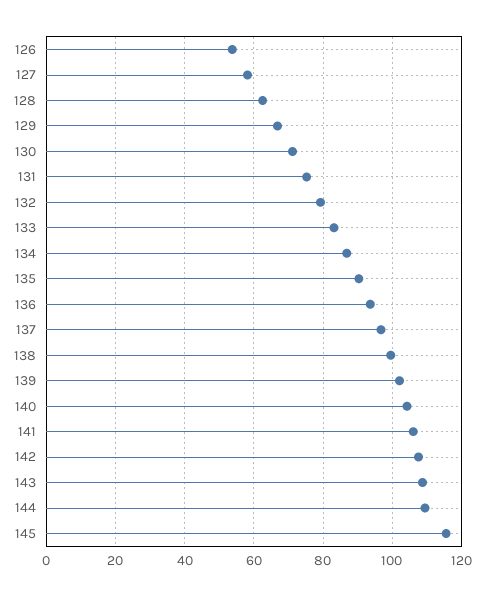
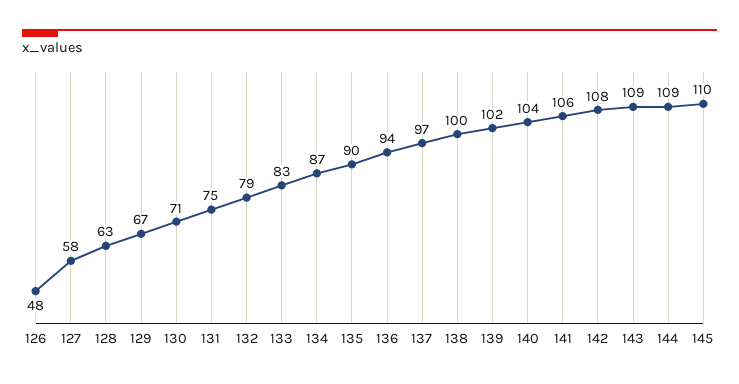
  {
-   "126": 54,
+   "126": 48,
    "127": 58,
    "128": 63,
    "129": 67,
    "130": 71,
    "131": 75,
    "132": 79,
    "133": 83,
    "134": 87,
    "135": 90,
    "136": 94,
    "137": 97,
    "138": 100,
    "139": 102,
    "140": 104,
    "141": 106,
    "142": 108,
    "143": 109,
    "144": 109,
-   "145": 116
+   "145": 110
  }

